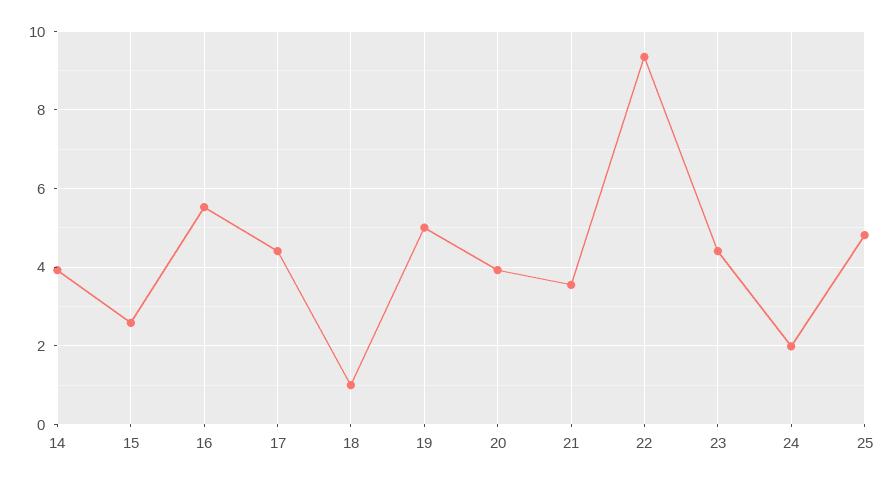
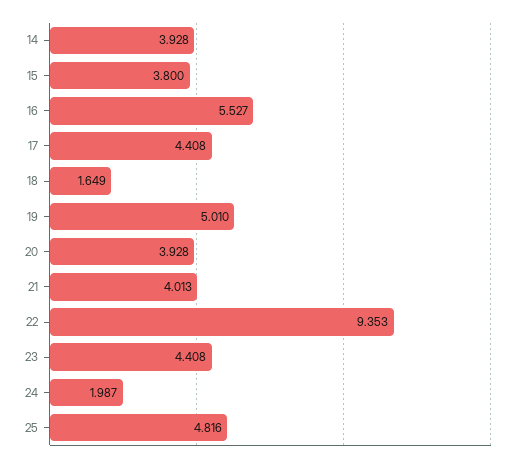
  {
    "14": 3.928,
-   "15": 2.6,
+   "15": 3.8,
    "16": 5.527,
    "17": 4.408,
-   "18": 1,
+   "18": 1.649,
    "19": 5.01,
    "20": 3.928,
-   "21": 3.6,
+   "21": 4.013,
    "22": 9.353,
    "23": 4.408,
    "24": 1.987,
    "25": 4.816
  }

